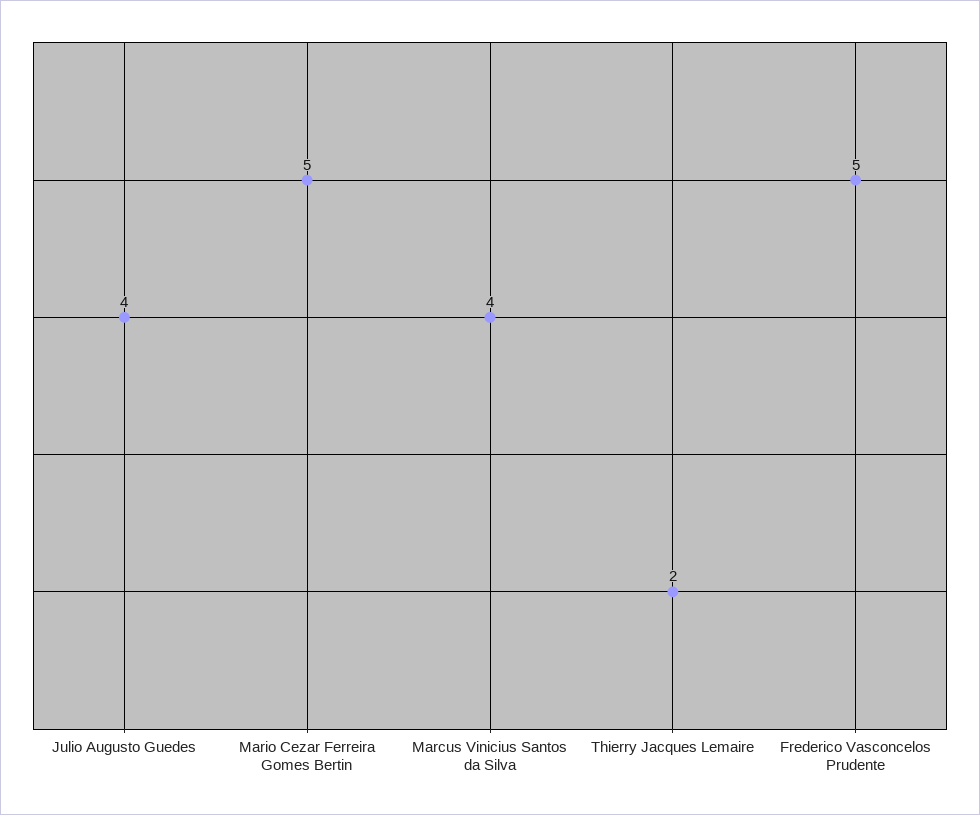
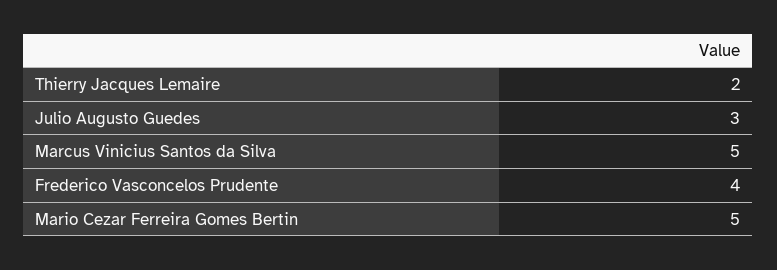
  {
-   "Julio Augusto Guedes": 4,
+   "Julio Augusto Guedes": 3,
    "Mario Cezar Ferreira Gomes Bertin": 5,
-   "Marcus Vinicius Santos da Silva": 4,
+   "Marcus Vinicius Santos da Silva": 5,
    "Thierry Jacques Lemaire": 2,
-   "Frederico Vasconcelos Prudente": 5
+   "Frederico Vasconcelos Prudente": 4
  }

